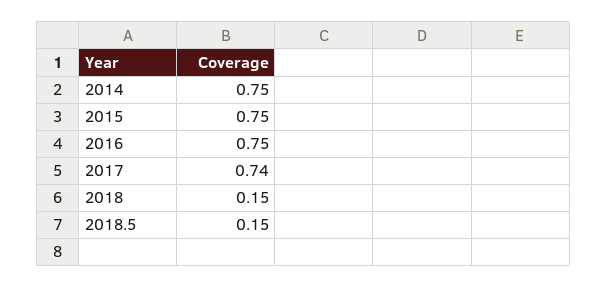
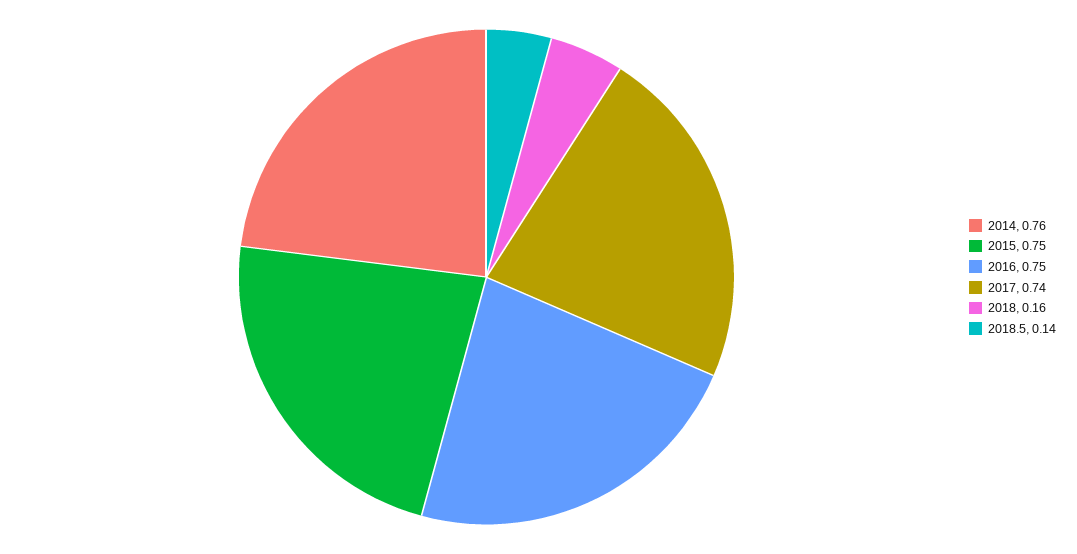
  {
-   "2014": 0.75,
+   "2014": 0.76,
    "2015": 0.75,
    "2016": 0.75,
    "2017": 0.74,
-   "2018": 0.15,
+   "2018": 0.16,
-   "2018.5": 0.15
+   "2018.5": 0.14
  }

